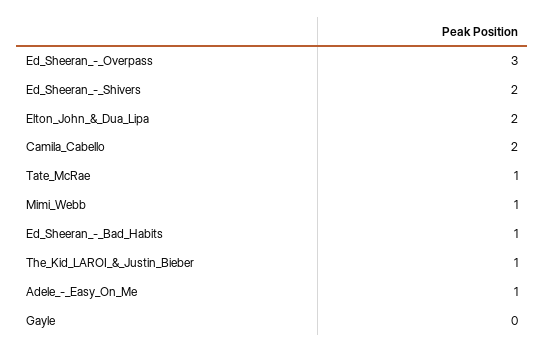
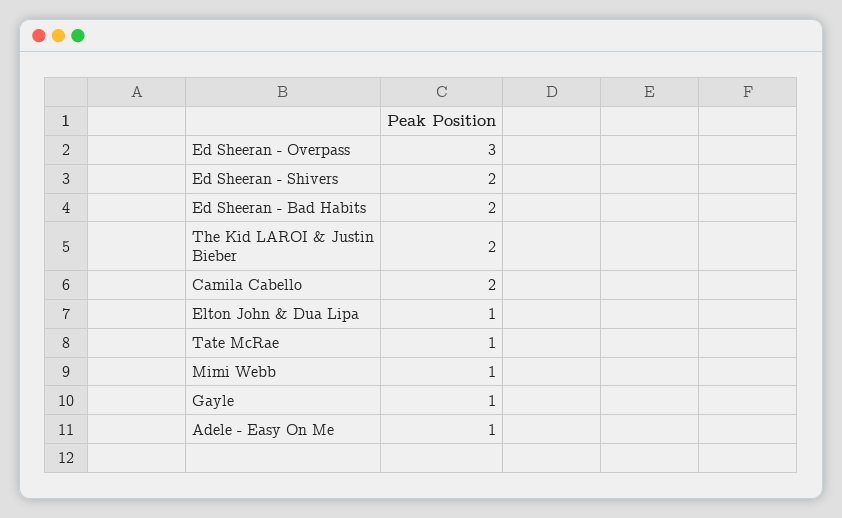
  {
    "Ed_Sheeran_-_Overpass": 3,
    "Ed_Sheeran_-_Shivers": 2,
-   "Elton_John_&_Dua_Lipa": 2,
+   "Elton_John_&_Dua_Lipa": 1,
    "Camila_Cabello": 2,
    "Tate_McRae": 1,
    "Mimi_Webb": 1,
-   "Ed_Sheeran_-_Bad_Habits": 1,
+   "Ed_Sheeran_-_Bad_Habits": 2,
-   "The_Kid_LAROI_&_Justin_Bieber": 1,
+   "The_Kid_LAROI_&_Justin_Bieber": 2,
    "Adele_-_Easy_On_Me": 1,
-   "Gayle": 0
+   "Gayle": 1
  }

